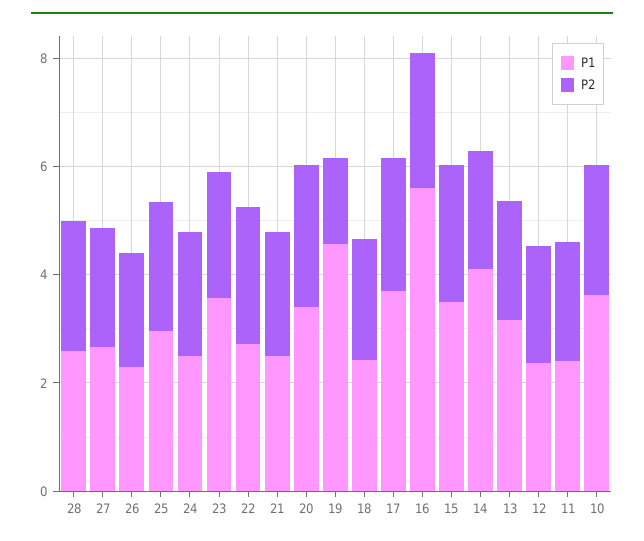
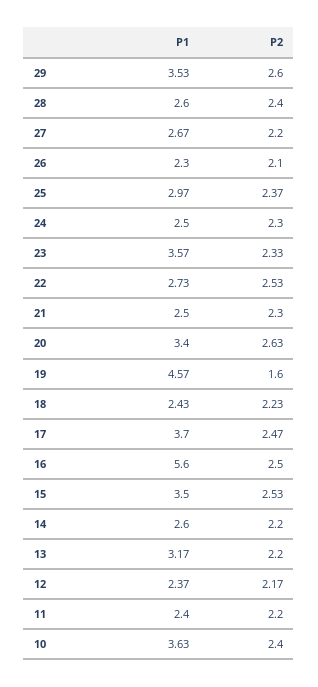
  {
    "P1": {
      "28": 2.6,
      "27": 2.67,
      "26": 2.3,
      "25": 2.97,
      "24": 2.5,
      "23": 3.57,
      "22": 2.73,
      "21": 2.5,
      "20": 3.4,
      "19": 4.57,
      "18": 2.43,
      "17": 3.7,
      "16": 5.6,
      "15": 3.5,
-     "14": 4,
+     "14": 2.6,
      "13": 3.17,
      "12": 2.37,
      "11": 2.4,
-     "10": 3.63
+     "10": 3.63,
+     "29": 3.53
    },
    "P2": {
      "28": 2.4,
      "27": 2.2,
      "26": 2.1,
      "25": 2.37,
      "24": 2.3,
      "23": 2.33,
      "22": 2.53,
      "21": 2.3,
      "20": 2.63,
      "19": 1.6,
      "18": 2.23,
      "17": 2.47,
      "16": 2.5,
      "15": 2.53,
      "14": 2.2,
      "13": 2.2,
      "12": 2.17,
      "11": 2.2,
-     "10": 2.4
+     "10": 2.4,
+     "29": 2.6
    }
  }

